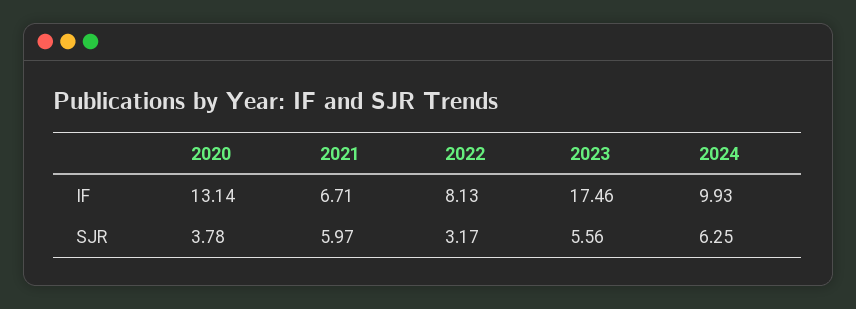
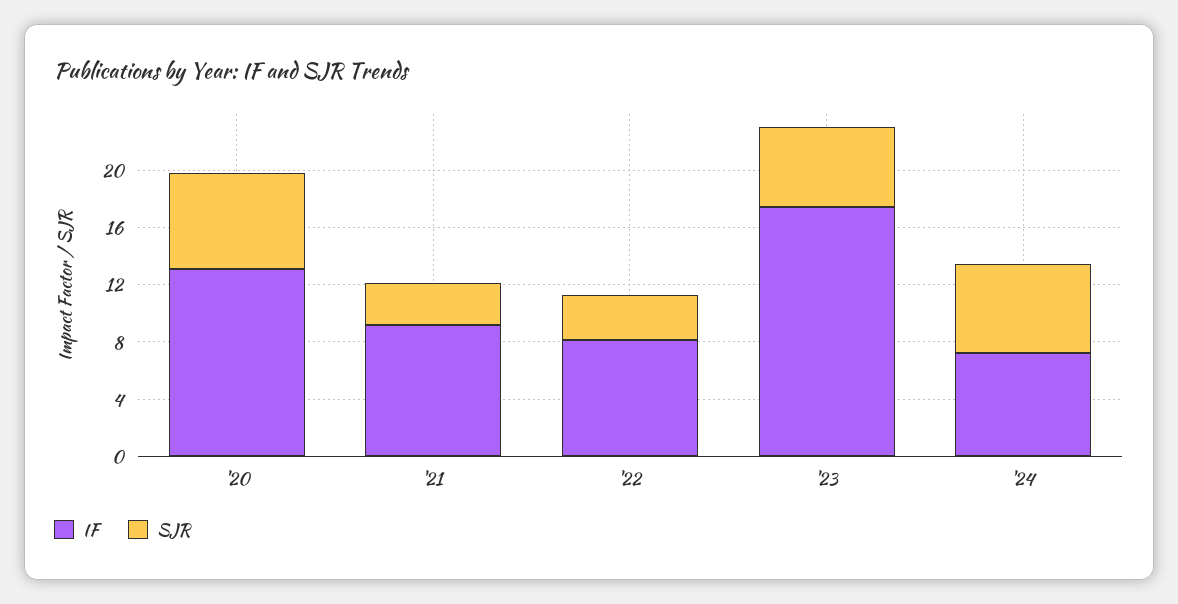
  {
    "IF": {
      "2020": 13.14,
-     "2021": 6.71,
+     "2021": 9,
      "2022": 8.13,
      "2023": 17.46,
-     "2024": 9.93
+     "2024": 7
    },
    "SJR": {
-     "2020": 3.78,
+     "2020": 7,
-     "2021": 5.97,
+     "2021": 3,
      "2022": 3.17,
      "2023": 5.56,
      "2024": 6.25
    }
  }

